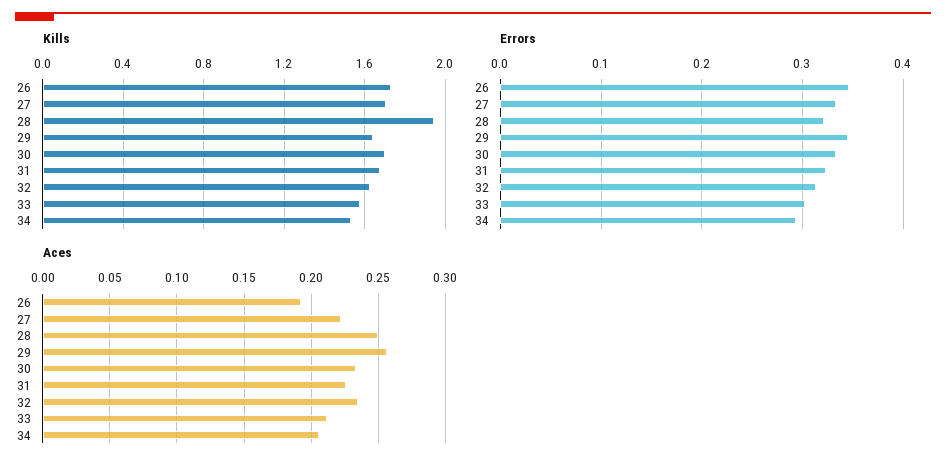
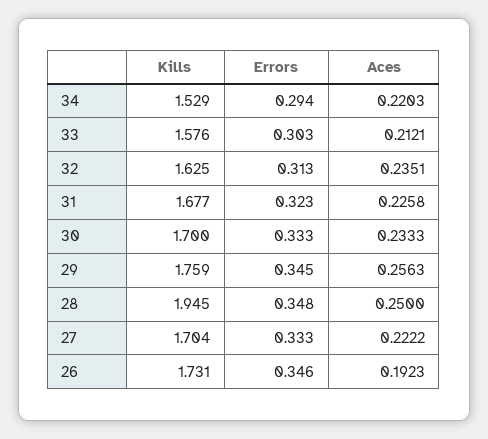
  {
    "Kills": {
      "26": 1.731,
      "27": 1.704,
      "28": 1.945,
-     "29": 1.65,
+     "29": 1.759,
      "30": 1.7,
      "31": 1.677,
      "32": 1.625,
      "33": 1.576,
      "34": 1.529
    },
    "Errors": {
      "26": 0.346,
      "27": 0.333,
-     "28": 0.32,
+     "28": 0.348,
      "29": 0.345,
      "30": 0.333,
      "31": 0.323,
      "32": 0.313,
      "33": 0.303,
      "34": 0.294
    },
    "Aces": {
      "26": 0.1923,
      "27": 0.2222,
      "28": 0.25,
      "29": 0.2563,
      "30": 0.2333,
      "31": 0.2258,
      "32": 0.2351,
      "33": 0.2121,
-     "34": 0.205
+     "34": 0.2203
    }
  }

